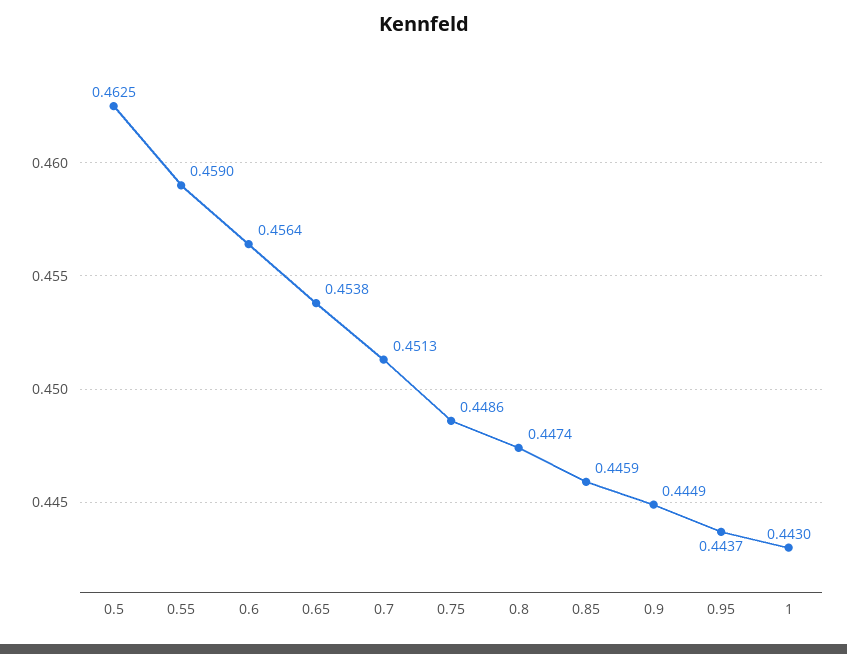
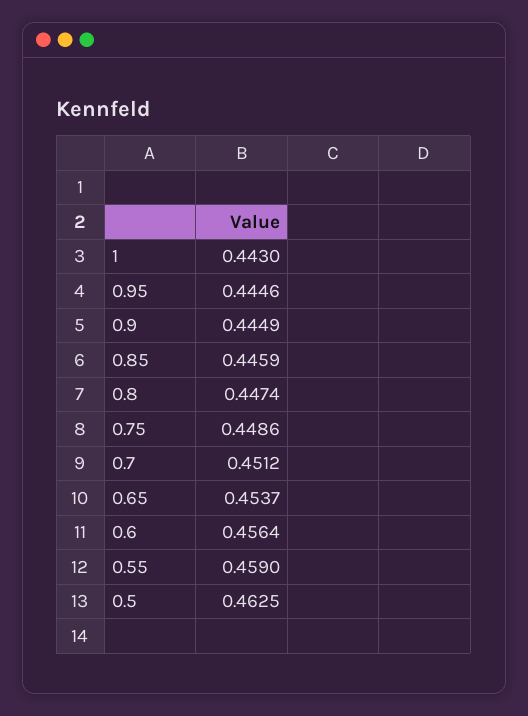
  {
    "0.5": 0.4625,
    "0.55": 0.459,
    "0.6": 0.4564,
-   "0.65": 0.4538,
+   "0.65": 0.4537,
-   "0.7": 0.4513,
+   "0.7": 0.4512,
    "0.75": 0.4486,
    "0.8": 0.4474,
    "0.85": 0.4459,
    "0.9": 0.4449,
-   "0.95": 0.4437,
+   "0.95": 0.4446,
    "1": 0.443
  }

